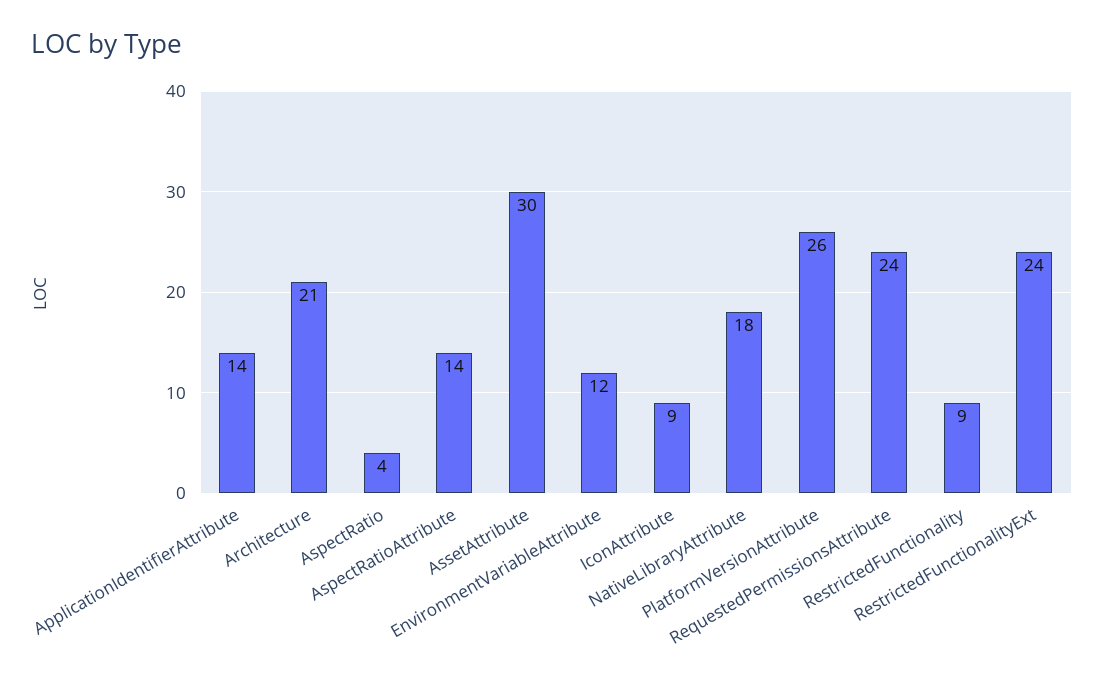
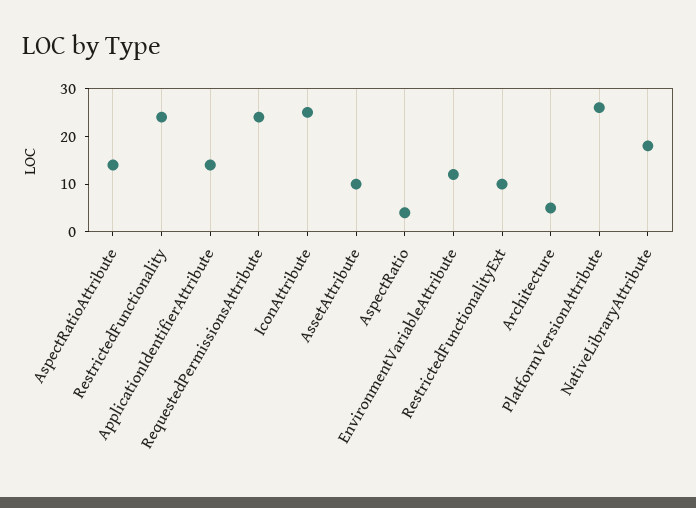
  {
    "ApplicationIdentifierAttribute": 14,
-   "Architecture": 21,
+   "Architecture": 5,
    "AspectRatio": 4,
    "AspectRatioAttribute": 14,
-   "AssetAttribute": 30,
+   "AssetAttribute": 10,
    "EnvironmentVariableAttribute": 12,
-   "IconAttribute": 9,
+   "IconAttribute": 25,
    "NativeLibraryAttribute": 18,
    "PlatformVersionAttribute": 26,
    "RequestedPermissionsAttribute": 24,
-   "RestrictedFunctionality": 9,
+   "RestrictedFunctionality": 25,
-   "RestrictedFunctionalityExt": 24
+   "RestrictedFunctionalityExt": 10
  }

